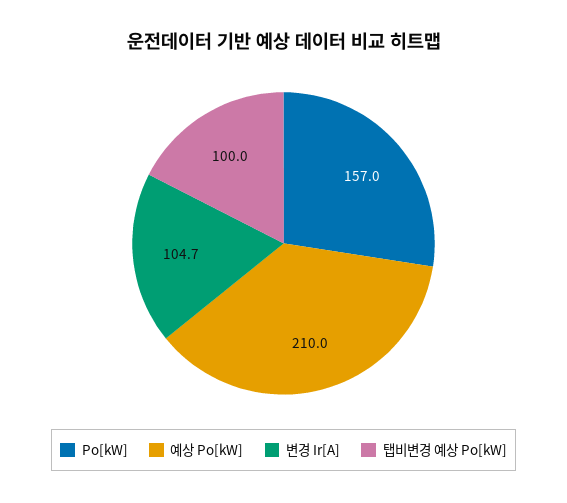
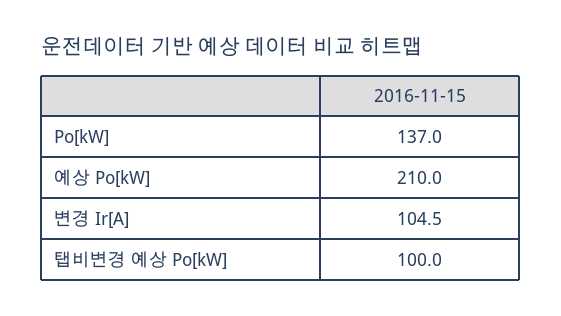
  {
-   "Po[kW]": 157,
+   "Po[kW]": 137,
    "예상 Po[kW]": 210,
-   "변경 Ir[A]": 104.7,
+   "변경 Ir[A]": 104.5,
    "탭비변경 예상 Po[kW]": 100
  }

